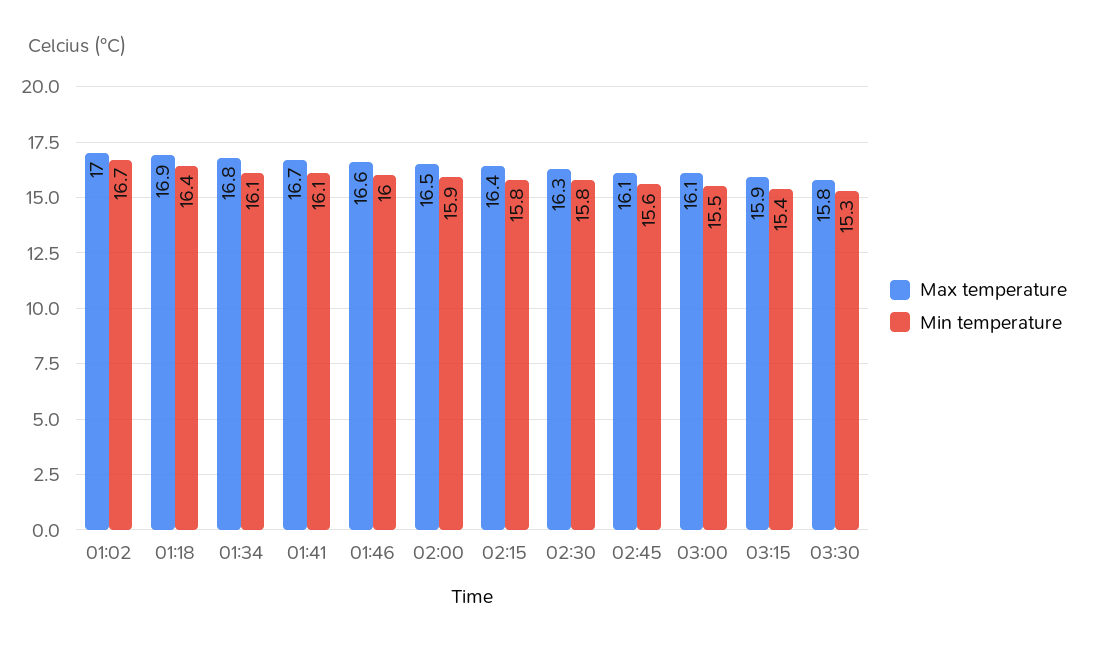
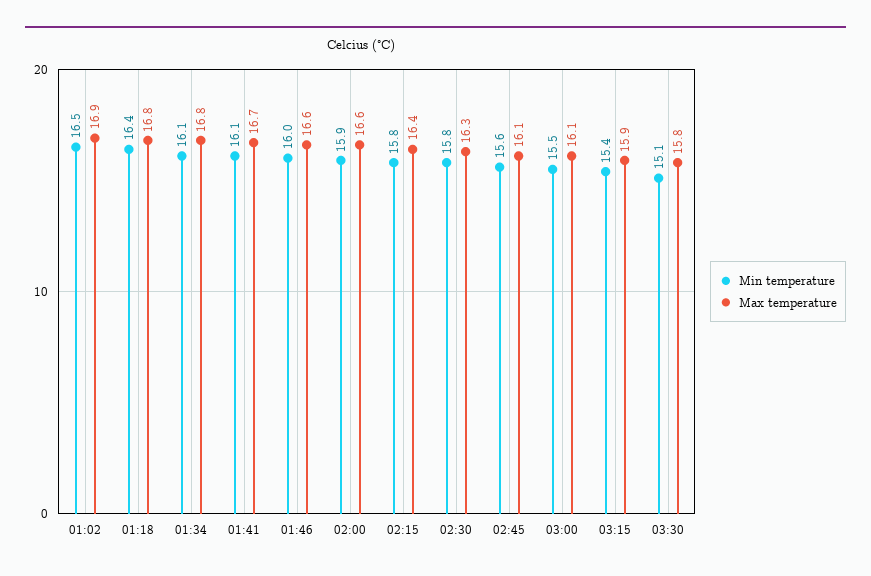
  {
    "Max temperature": {
-     "01:02": 17,
+     "01:02": 16.9,
-     "01:18": 16.9,
+     "01:18": 16.8,
      "01:34": 16.8,
      "01:41": 16.7,
      "01:46": 16.6,
-     "02:00": 16.5,
+     "02:00": 16.6,
      "02:15": 16.4,
      "02:30": 16.3,
      "02:45": 16.1,
      "03:00": 16.1,
      "03:15": 15.9,
      "03:30": 15.8
    },
    "Min temperature": {
-     "01:02": 16.7,
+     "01:02": 16.5,
      "01:18": 16.4,
      "01:34": 16.1,
      "01:41": 16.1,
      "01:46": 16,
      "02:00": 15.9,
      "02:15": 15.8,
      "02:30": 15.8,
      "02:45": 15.6,
      "03:00": 15.5,
      "03:15": 15.4,
-     "03:30": 15.3
+     "03:30": 15.1
    }
  }

